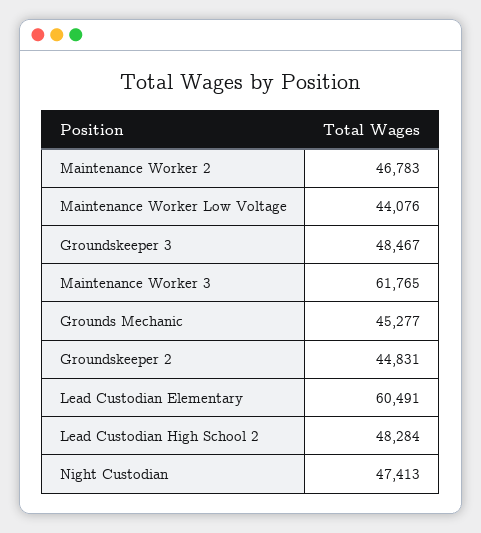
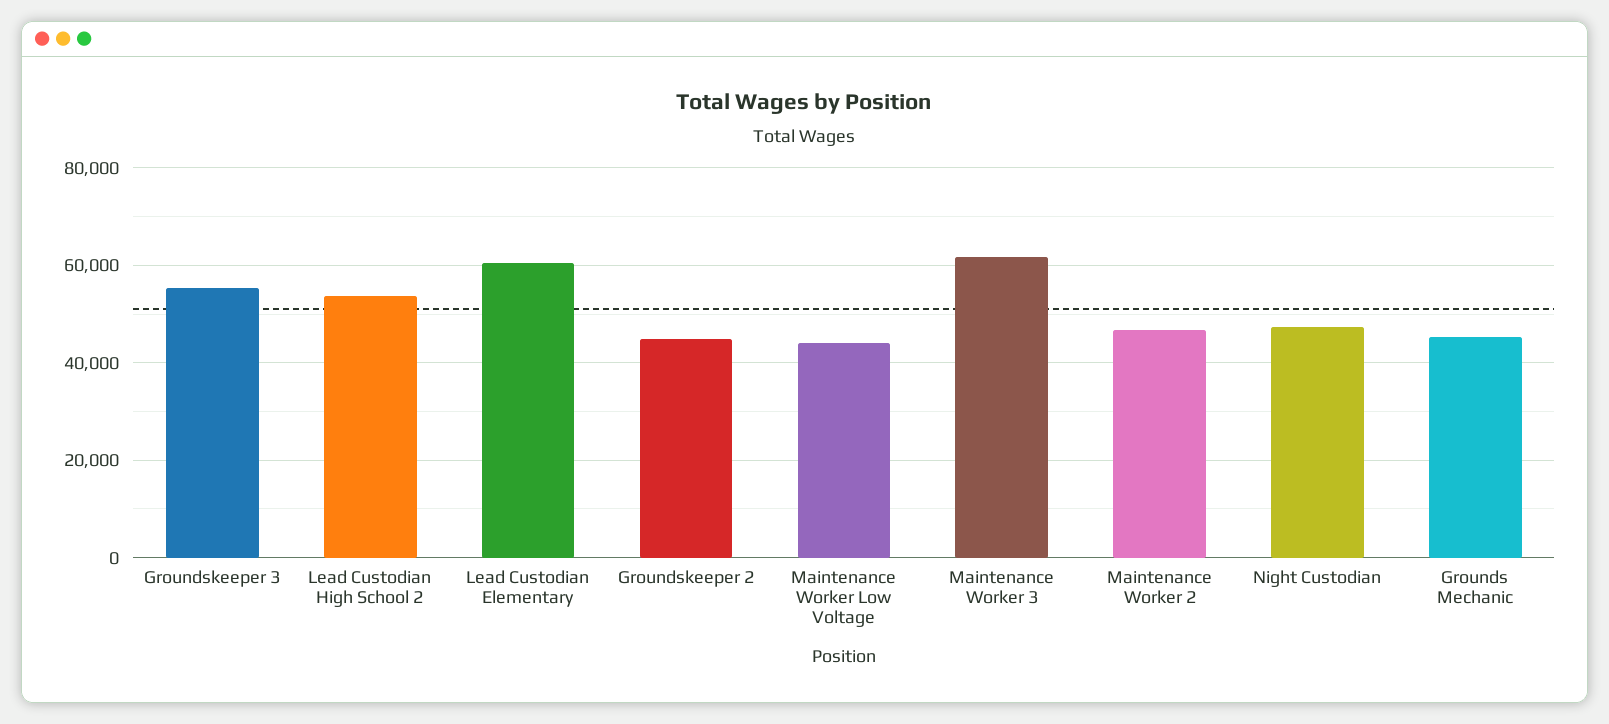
  {
    "Maintenance Worker 2": 46783,
    "Maintenance Worker Low Voltage": 44076,
-   "Groundskeeper 3": 48467,
+   "Groundskeeper 3": 56000,
    "Maintenance Worker 3": 61765,
    "Grounds Mechanic": 45277,
    "Groundskeeper 2": 44831,
    "Lead Custodian Elementary": 60491,
-   "Lead Custodian High School 2": 48284,
+   "Lead Custodian High School 2": 54000,
    "Night Custodian": 47413
  }

